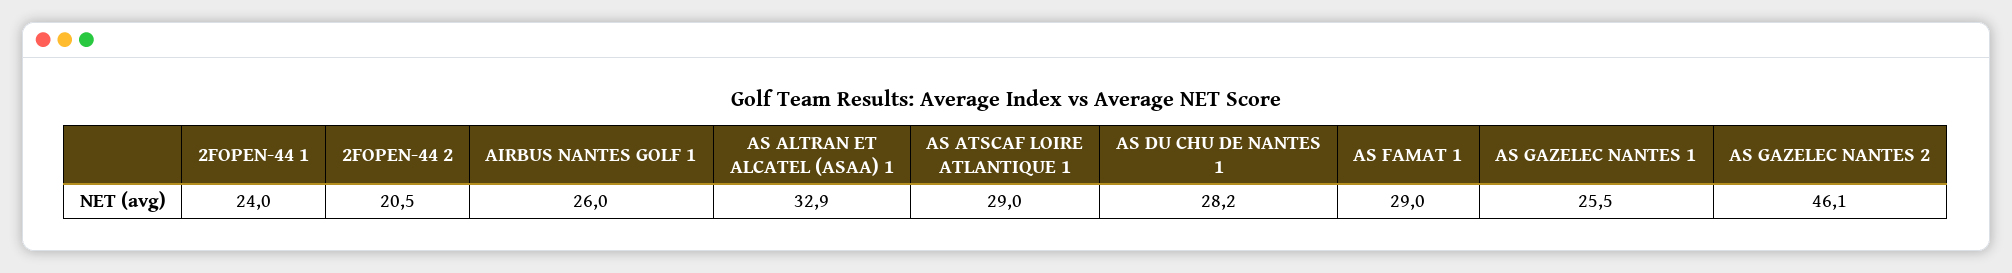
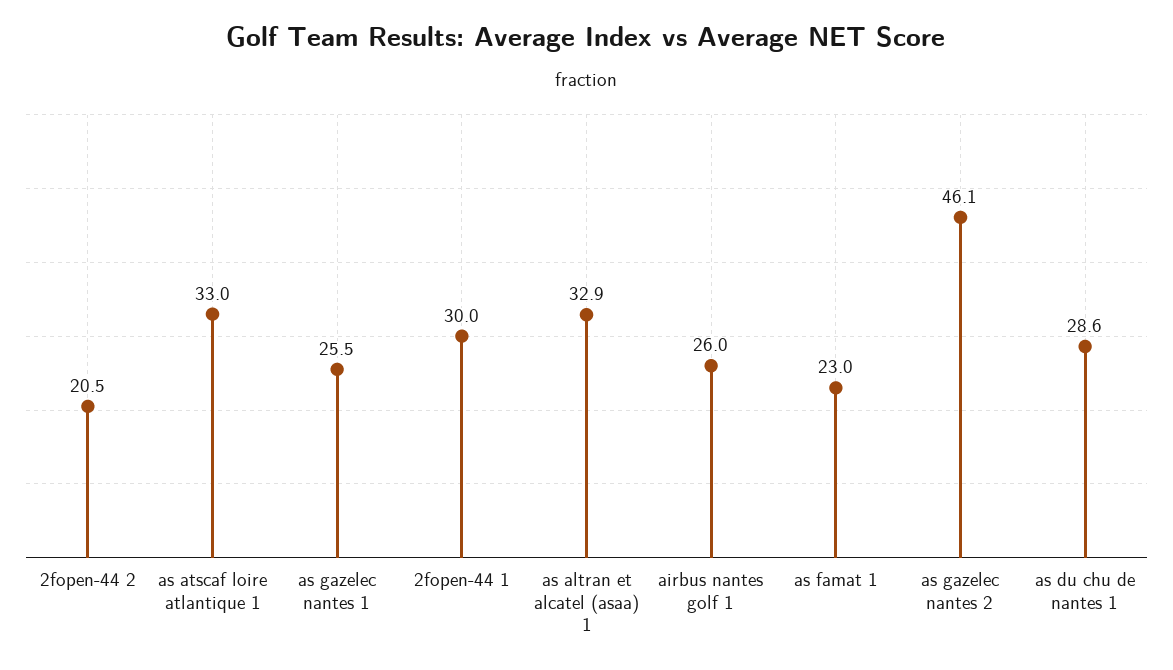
  {
-   "2FOPEN-44 1": 24,
+   "2FOPEN-44 1": 30,
    "2FOPEN-44 2": 20.5,
    "AIRBUS NANTES GOLF 1": 26,
    "AS ALTRAN ET ALCATEL (ASAA) 1": 32.9,
-   "AS ATSCAF LOIRE ATLANTIQUE 1": 29,
+   "AS ATSCAF LOIRE ATLANTIQUE 1": 33,
-   "AS DU CHU DE NANTES 1": 28.2,
+   "AS DU CHU DE NANTES 1": 28.6,
-   "AS FAMAT 1": 29,
+   "AS FAMAT 1": 23,
    "AS GAZELEC NANTES 1": 25.5,
    "AS GAZELEC NANTES 2": 46.1
  }

